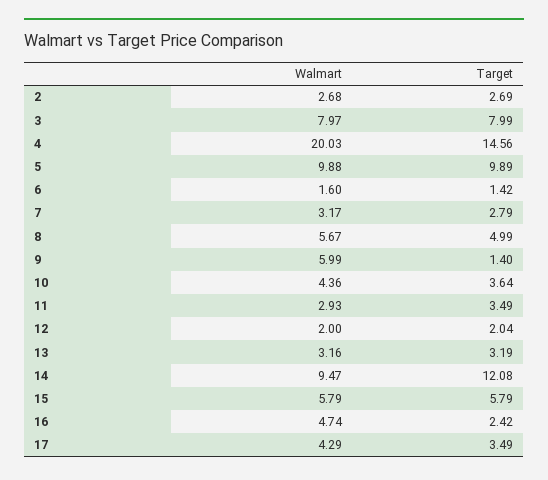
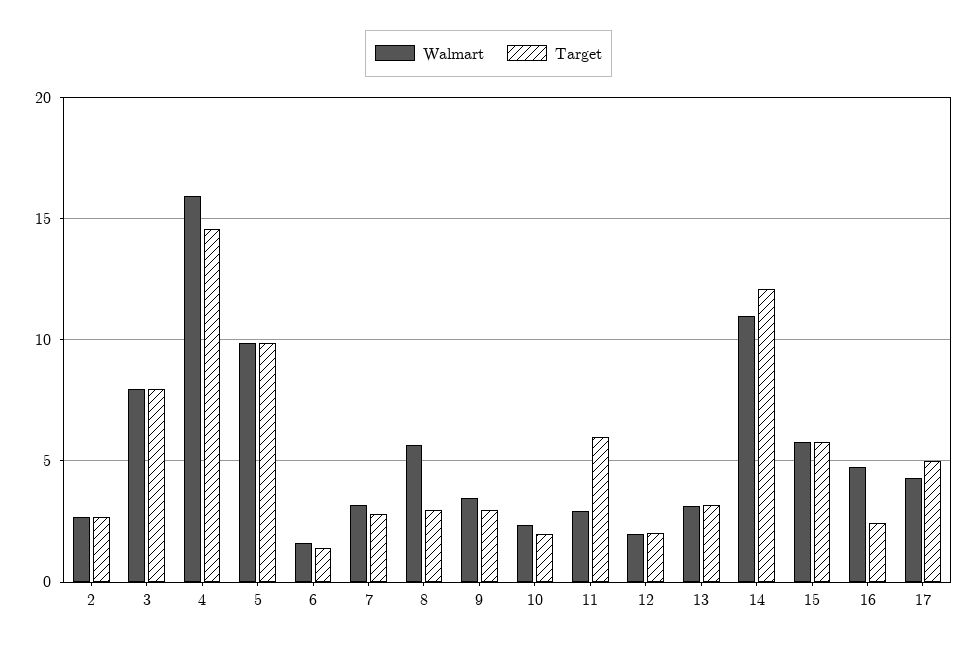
  {
    "Walmart": {
      "2": 2.68,
      "3": 7.97,
-     "4": 20.03,
+     "4": 16,
      "5": 9.88,
      "6": 1.6,
      "7": 3.17,
      "8": 5.67,
-     "9": 5.99,
+     "9": 3.5,
-     "10": 4.36,
+     "10": 2.5,
      "11": 2.93,
      "12": 2,
      "13": 3.16,
-     "14": 9.47,
+     "14": 11,
      "15": 5.79,
      "16": 4.74,
      "17": 4.29
    },
    "Target": {
      "2": 2.69,
      "3": 7.99,
      "4": 14.56,
      "5": 9.89,
      "6": 1.42,
      "7": 2.79,
-     "8": 4.99,
+     "8": 3,
-     "9": 1.4,
+     "9": 3,
-     "10": 3.64,
+     "10": 2,
-     "11": 3.49,
+     "11": 6,
      "12": 2.04,
      "13": 3.19,
      "14": 12.08,
      "15": 5.79,
      "16": 2.42,
-     "17": 3.49
+     "17": 5
    }
  }

